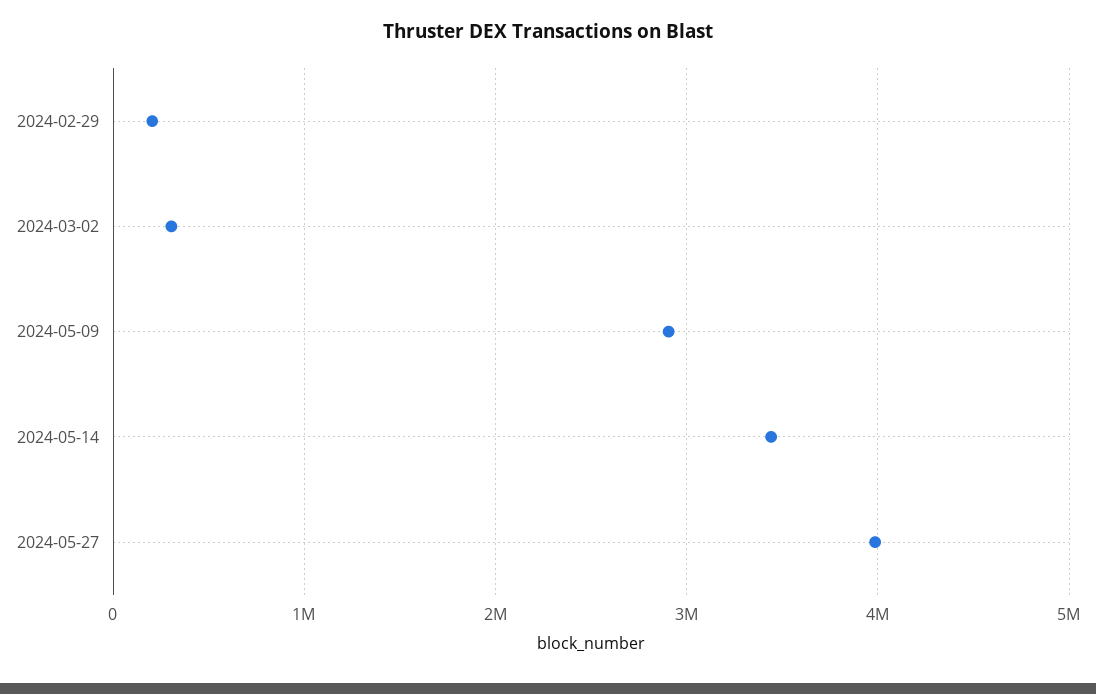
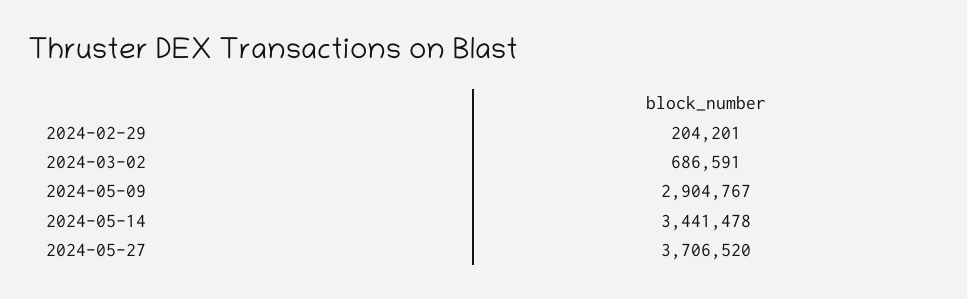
  {
    "2024-02-29": 204201,
-   "2024-03-02": 300000,
+   "2024-03-02": 686591,
    "2024-05-09": 2904767,
    "2024-05-14": 3441478,
-   "2024-05-27": 4000000
+   "2024-05-27": 3706520
  }

